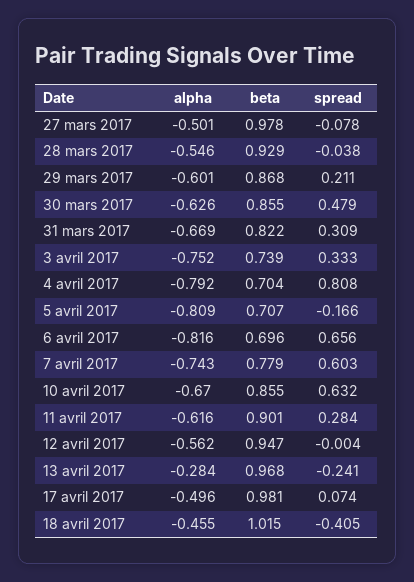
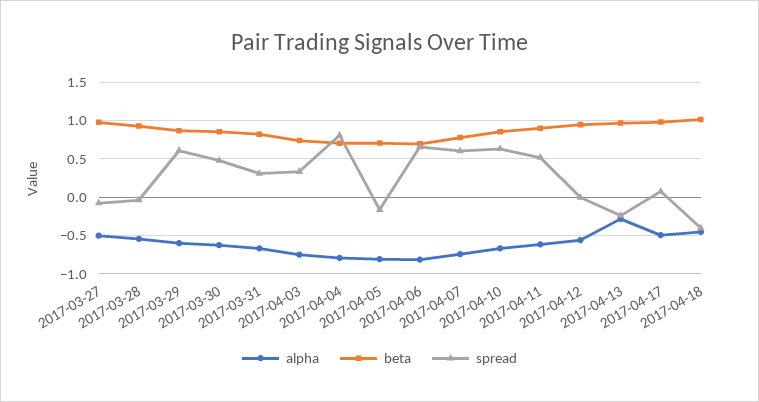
  {
    "alpha": {
      "27 mars 2017": -0.501,
      "28 mars 2017": -0.546,
      "29 mars 2017": -0.601,
      "30 mars 2017": -0.626,
      "31 mars 2017": -0.669,
      "3 avril 2017": -0.752,
      "4 avril 2017": -0.792,
      "5 avril 2017": -0.809,
      "6 avril 2017": -0.816,
      "7 avril 2017": -0.743,
      "10 avril 2017": -0.67,
      "11 avril 2017": -0.616,
      "12 avril 2017": -0.562,
      "13 avril 2017": -0.284,
      "17 avril 2017": -0.496,
      "18 avril 2017": -0.455
    },
    "beta": {
      "27 mars 2017": 0.978,
      "28 mars 2017": 0.929,
      "29 mars 2017": 0.868,
      "30 mars 2017": 0.855,
      "31 mars 2017": 0.822,
      "3 avril 2017": 0.739,
      "4 avril 2017": 0.704,
      "5 avril 2017": 0.707,
      "6 avril 2017": 0.696,
      "7 avril 2017": 0.779,
      "10 avril 2017": 0.855,
      "11 avril 2017": 0.901,
      "12 avril 2017": 0.947,
      "13 avril 2017": 0.968,
      "17 avril 2017": 0.981,
      "18 avril 2017": 1.015
    },
    "spread": {
      "27 mars 2017": -0.078,
      "28 mars 2017": -0.038,
-     "29 mars 2017": 0.211,
+     "29 mars 2017": 0.6,
      "30 mars 2017": 0.479,
      "31 mars 2017": 0.309,
      "3 avril 2017": 0.333,
      "4 avril 2017": 0.808,
      "5 avril 2017": -0.166,
      "6 avril 2017": 0.656,
      "7 avril 2017": 0.603,
      "10 avril 2017": 0.632,
-     "11 avril 2017": 0.284,
+     "11 avril 2017": 0.5,
      "12 avril 2017": -0.004,
      "13 avril 2017": -0.241,
      "17 avril 2017": 0.074,
      "18 avril 2017": -0.405
    }
  }

